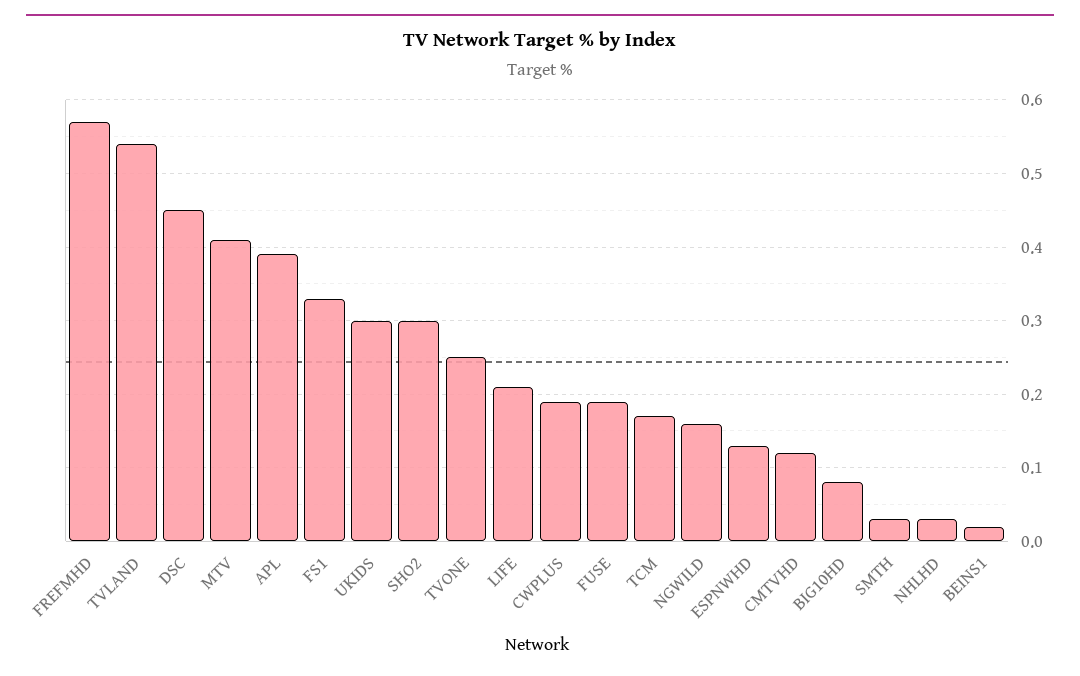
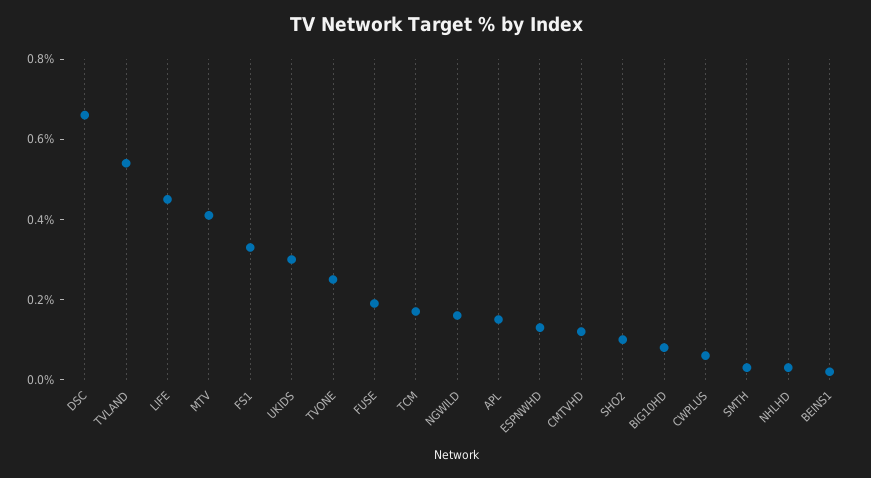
  {
-   "FREFMHD": 0.57,
    "TVLAND": 0.54,
-   "DSC": 0.45,
+   "DSC": 0.65,
    "MTV": 0.41,
-   "APL": 0.39,
+   "APL": 0.15,
    "FS1": 0.33,
    "UKIDS": 0.3,
-   "SHO2": 0.3,
+   "SHO2": 0.1,
    "TVONE": 0.25,
-   "LIFE": 0.21,
+   "LIFE": 0.45,
-   "CWPLUS": 0.19,
+   "CWPLUS": 0.05,
    "FUSE": 0.19,
    "TCM": 0.17,
    "NGWILD": 0.16,
    "ESPNWHD": 0.13,
    "CMTVHD": 0.12,
    "BIG10HD": 0.08,
    "SMTH": 0.03,
    "NHLHD": 0.03,
    "BEINS1": 0.02
  }

